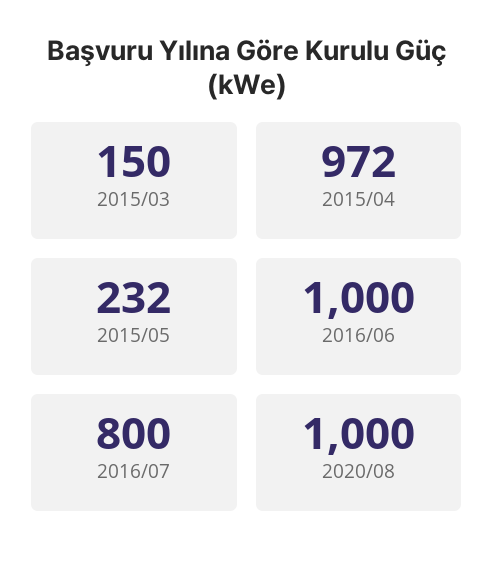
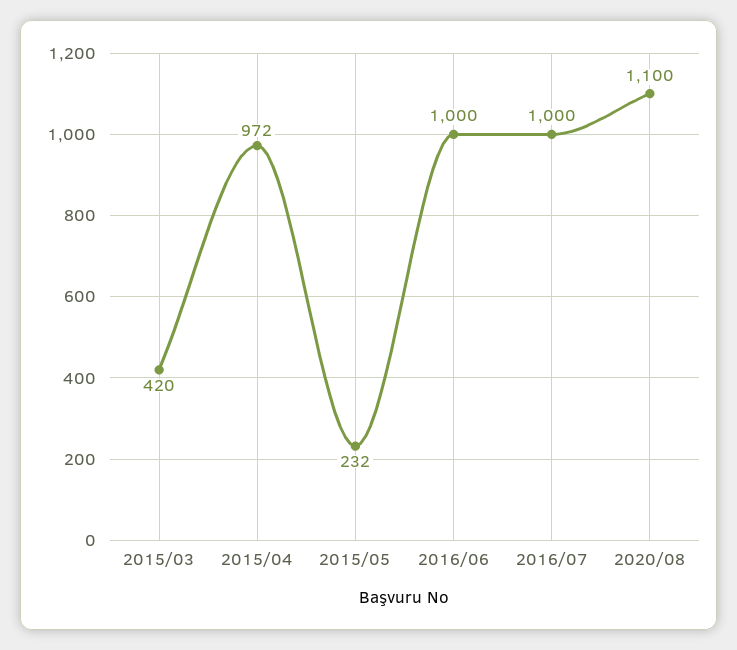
  {
-   "2015/03": 150,
+   "2015/03": 420,
    "2015/04": 972,
    "2015/05": 232,
    "2016/06": 1000,
-   "2016/07": 800,
+   "2016/07": 1000,
-   "2020/08": 1000
+   "2020/08": 1100
  }

